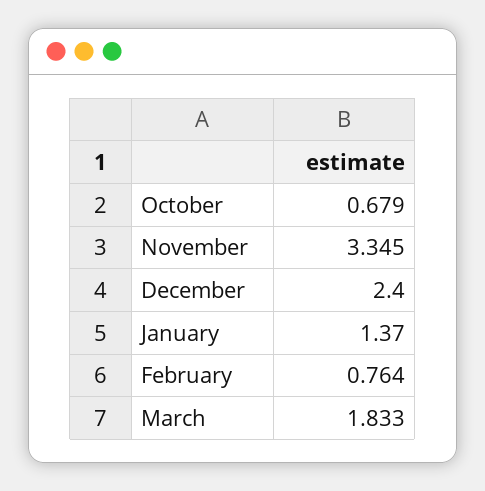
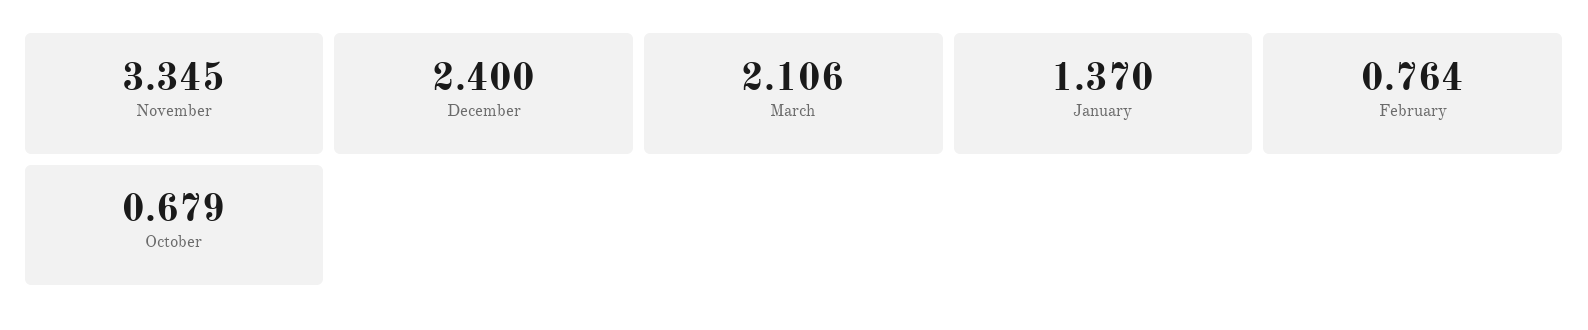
  {
    "October": 0.679,
    "November": 3.345,
    "December": 2.4,
    "January": 1.37,
    "February": 0.764,
-   "March": 1.833
+   "March": 2.106
  }

